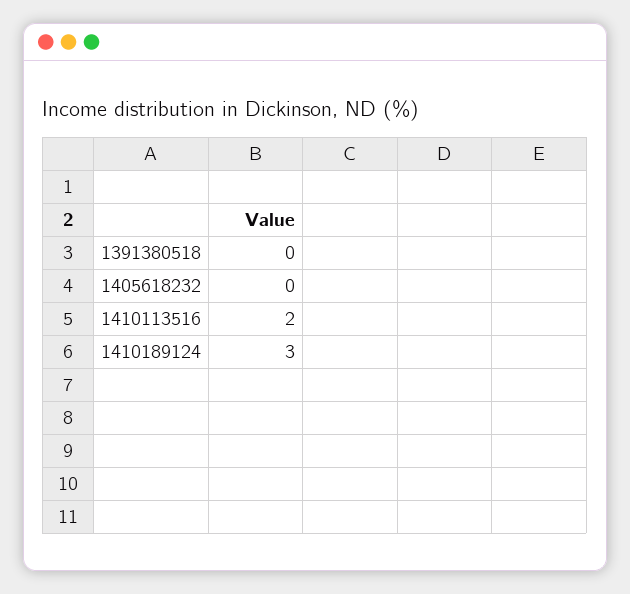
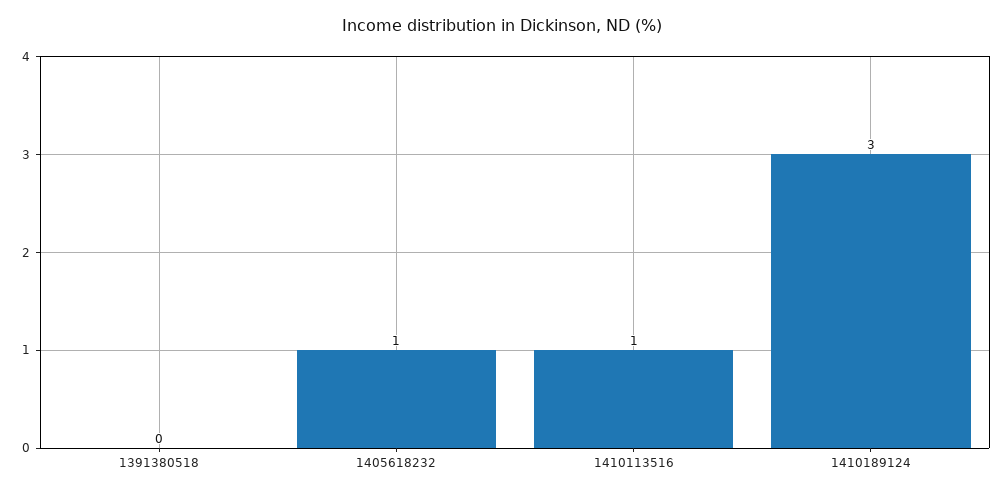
  {
    "1391380518": 0,
-   "1405618232": 0,
+   "1405618232": 1,
-   "1410113516": 2,
+   "1410113516": 1,
    "1410189124": 3
  }

